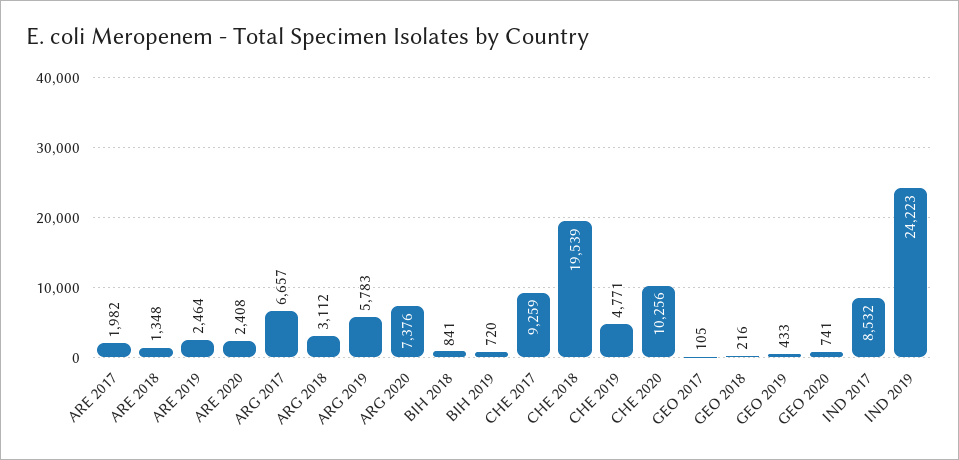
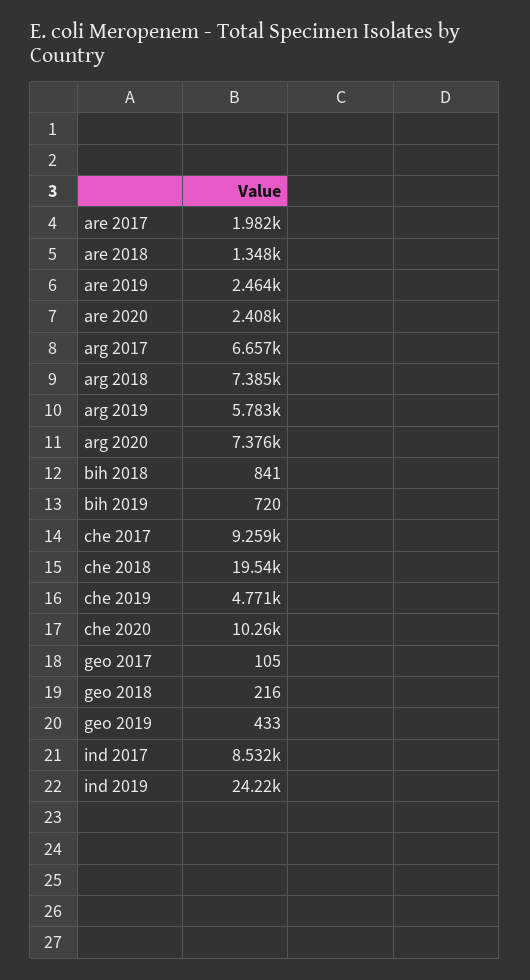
  {
    "ARE 2017": 1982,
    "ARE 2018": 1348,
    "ARE 2019": 2464,
    "ARE 2020": 2408,
    "ARG 2017": 6657,
-   "ARG 2018": 3112,
+   "ARG 2018": 7385,
    "ARG 2019": 5783,
    "ARG 2020": 7376,
    "BIH 2018": 841,
    "BIH 2019": 720,
    "CHE 2017": 9259,
    "CHE 2018": 19539,
    "CHE 2019": 4771,
    "CHE 2020": 10256,
    "GEO 2017": 105,
    "GEO 2018": 216,
    "GEO 2019": 433,
-   "GEO 2020": 741,
    "IND 2017": 8532,
    "IND 2019": 24223
  }

